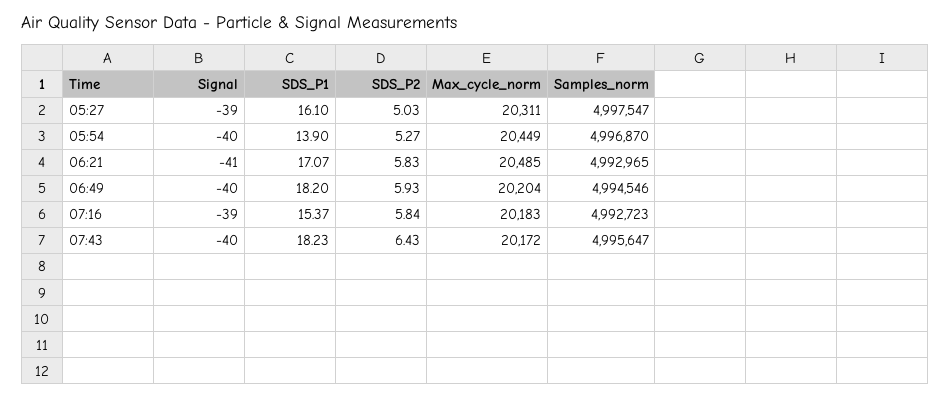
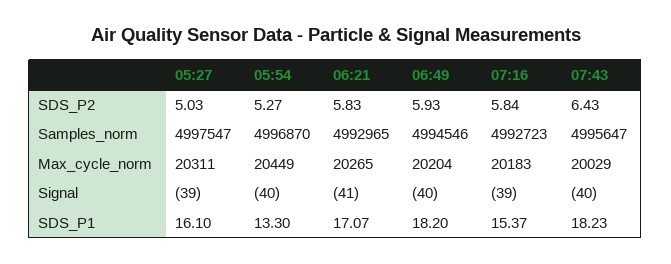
  {
    "Signal": {
      "05:27": -39,
      "05:54": -40,
      "06:21": -41,
      "06:49": -40,
      "07:16": -39,
      "07:43": -40
    },
    "SDS_P1": {
      "05:27": 16.1,
-     "05:54": 13.9,
+     "05:54": 13.3,
      "06:21": 17.07,
      "06:49": 18.2,
      "07:16": 15.37,
      "07:43": 18.23
    },
    "SDS_P2": {
      "05:27": 5.03,
      "05:54": 5.27,
      "06:21": 5.83,
      "06:49": 5.93,
      "07:16": 5.84,
      "07:43": 6.43
    },
    "Max_cycle_norm": {
      "05:27": 20311,
      "05:54": 20449,
-     "06:21": 20485,
+     "06:21": 20265,
      "06:49": 20204,
      "07:16": 20183,
-     "07:43": 20172
+     "07:43": 20029
    },
    "Samples_norm": {
      "05:27": 4997547,
      "05:54": 4996870,
      "06:21": 4992965,
      "06:49": 4994546,
      "07:16": 4992723,
      "07:43": 4995647
    }
  }

